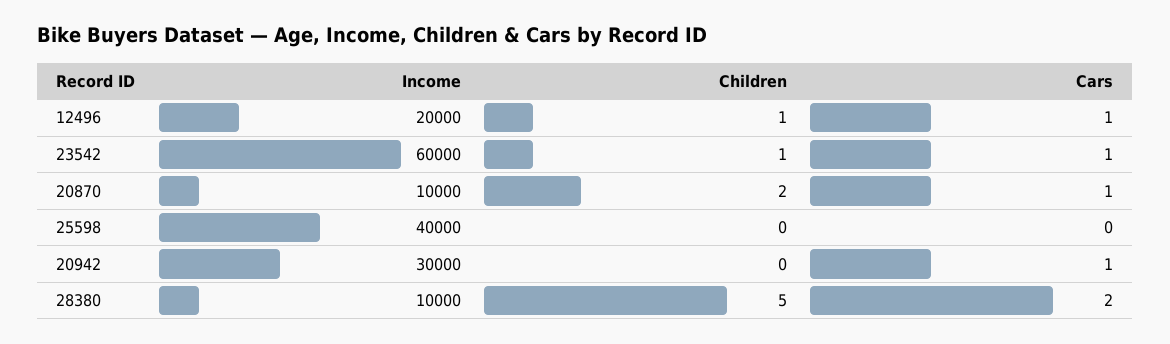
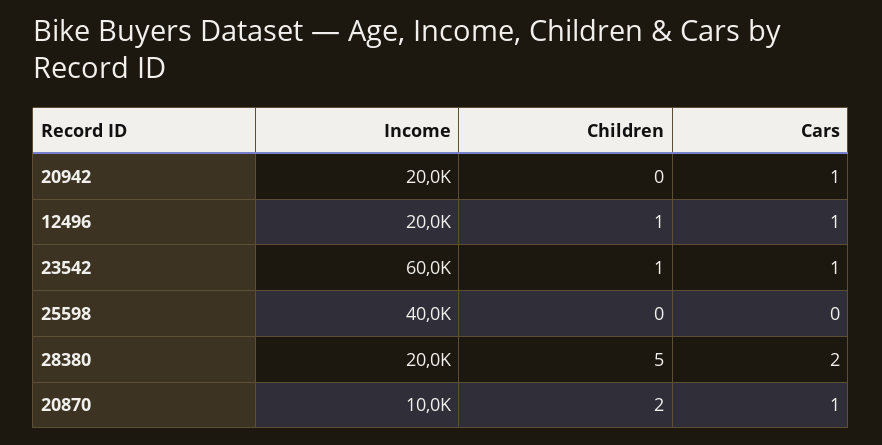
  {
    "Income": {
      "12496": 20000,
      "23542": 60000,
      "20870": 10000,
      "25598": 40000,
-     "20942": 30000,
+     "20942": 20000,
-     "28380": 10000
+     "28380": 20000
    },
    "Children": {
      "12496": 1,
      "23542": 1,
      "20870": 2,
      "25598": 0,
      "20942": 0,
      "28380": 5
    },
    "Cars": {
      "12496": 1,
      "23542": 1,
      "20870": 1,
      "25598": 0,
      "20942": 1,
      "28380": 2
    }
  }

